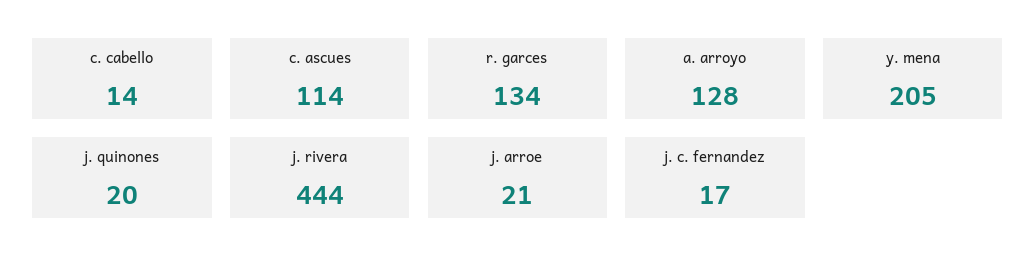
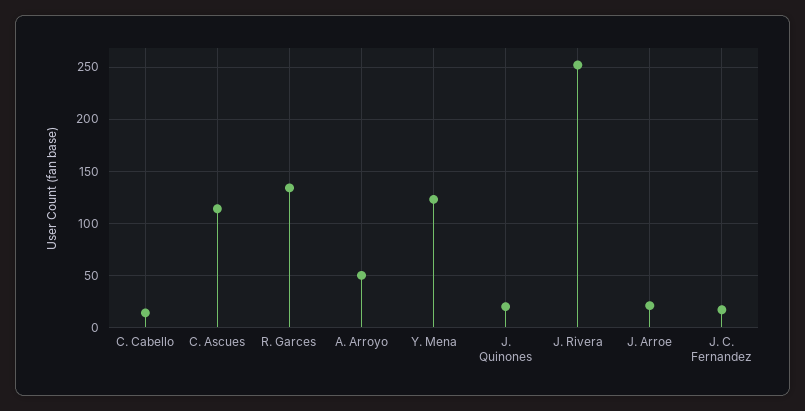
  {
    "c. cabello": 14,
    "c. ascues": 114,
    "r. garces": 134,
-   "a. arroyo": 128,
+   "a. arroyo": 50,
-   "y. mena": 205,
+   "y. mena": 120,
    "j. quinones": 20,
-   "j. rivera": 444,
+   "j. rivera": 250,
    "j. arroe": 21,
    "j. c. fernandez": 17
  }

